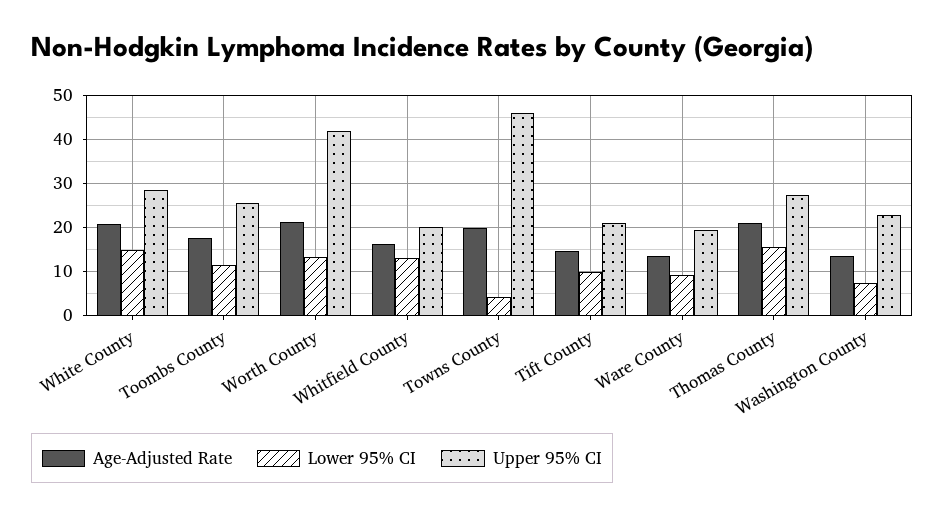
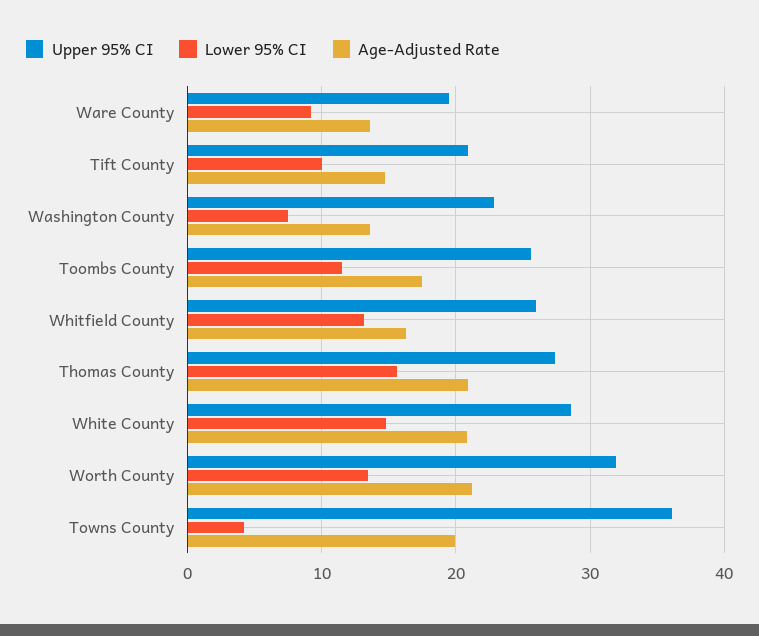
  {
    "Age-Adjusted Rate": {
      "White County": 21,
      "Toombs County": 18,
      "Worth County": 21,
      "Whitfield County": 16,
      "Towns County": 20,
      "Tift County": 15,
      "Ware County": 14,
      "Thomas County": 21,
      "Washington County": 14
    },
    "Lower 95% CI": {
      "White County": 15,
      "Toombs County": 12,
      "Worth County": 13,
      "Whitfield County": 13,
      "Towns County": 4,
      "Tift County": 10,
      "Ware County": 9,
      "Thomas County": 16,
      "Washington County": 8
    },
    "Upper 95% CI": {
      "White County": 29,
      "Toombs County": 26,
-     "Worth County": 42,
+     "Worth County": 32,
-     "Whitfield County": 20,
+     "Whitfield County": 26,
-     "Towns County": 46,
+     "Towns County": 36,
      "Tift County": 21,
      "Ware County": 20,
      "Thomas County": 27,
      "Washington County": 23
    }
  }

